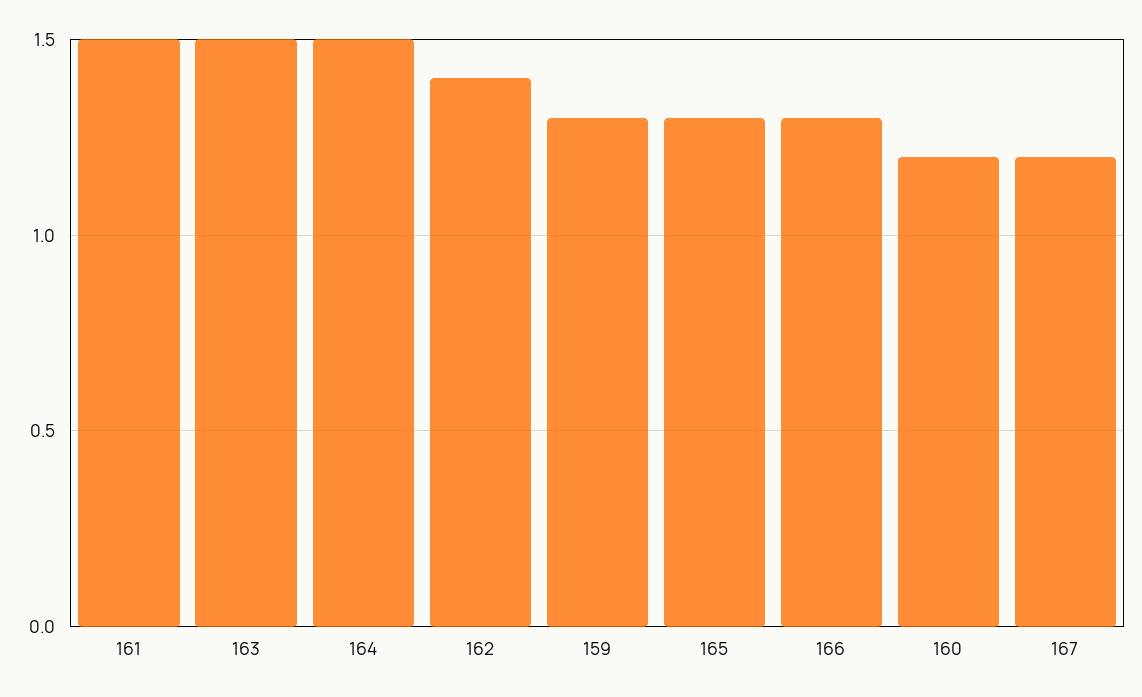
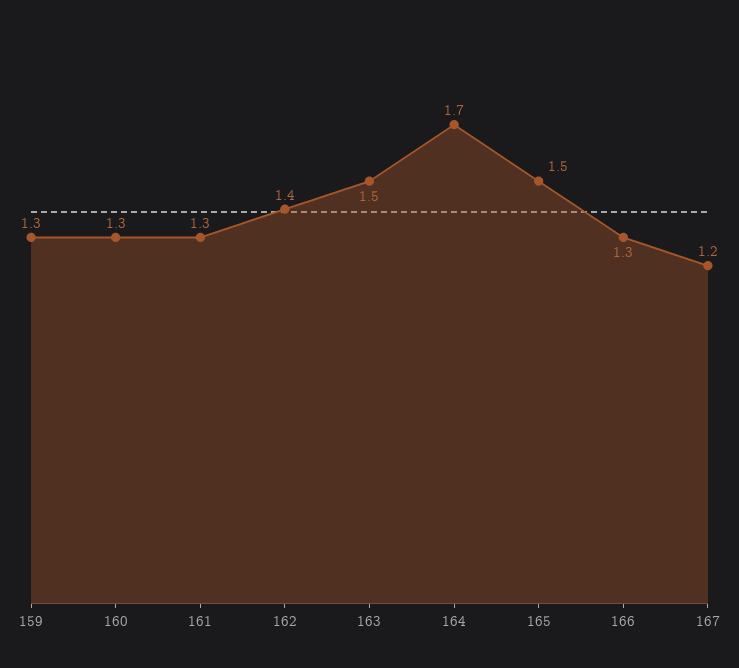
  {
-   "161": 1.5,
+   "161": 1.3,
    "163": 1.5,
-   "164": 1.5,
+   "164": 1.7,
    "162": 1.4,
    "159": 1.3,
-   "165": 1.3,
+   "165": 1.5,
    "166": 1.3,
-   "160": 1.2,
+   "160": 1.3,
    "167": 1.2
  }

